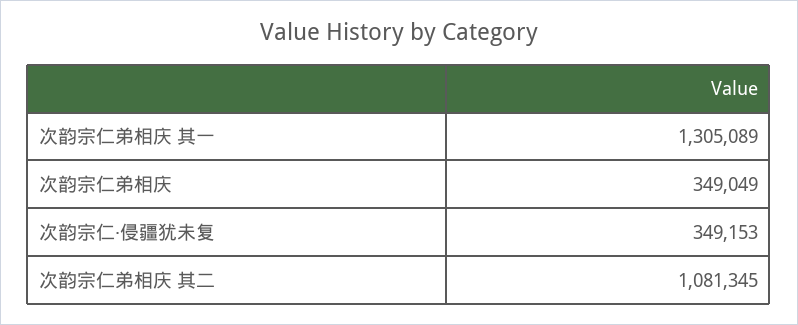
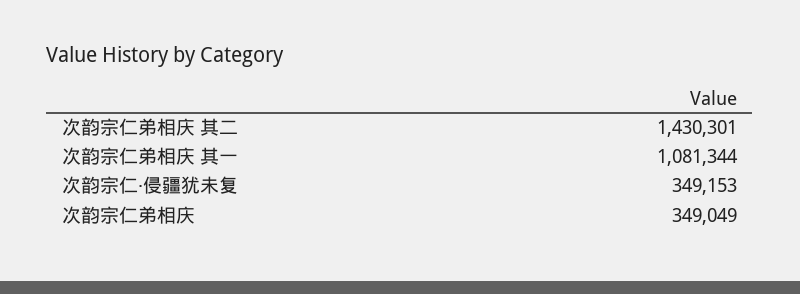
  {
-   "次韵宗仁弟相庆 其一": 1305089,
+   "次韵宗仁弟相庆 其一": 1081344,
    "次韵宗仁弟相庆": 349049,
    "次韵宗仁·侵疆犹未复": 349153,
-   "次韵宗仁弟相庆 其二": 1081345
+   "次韵宗仁弟相庆 其二": 1430301
  }

